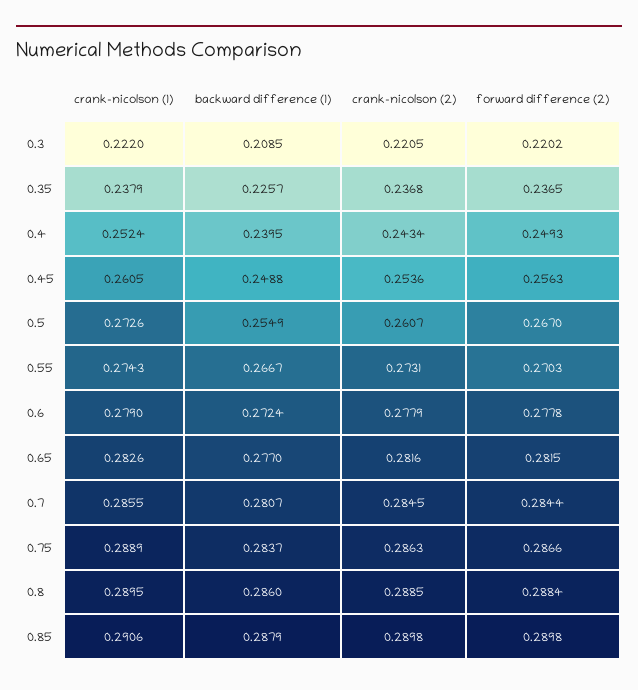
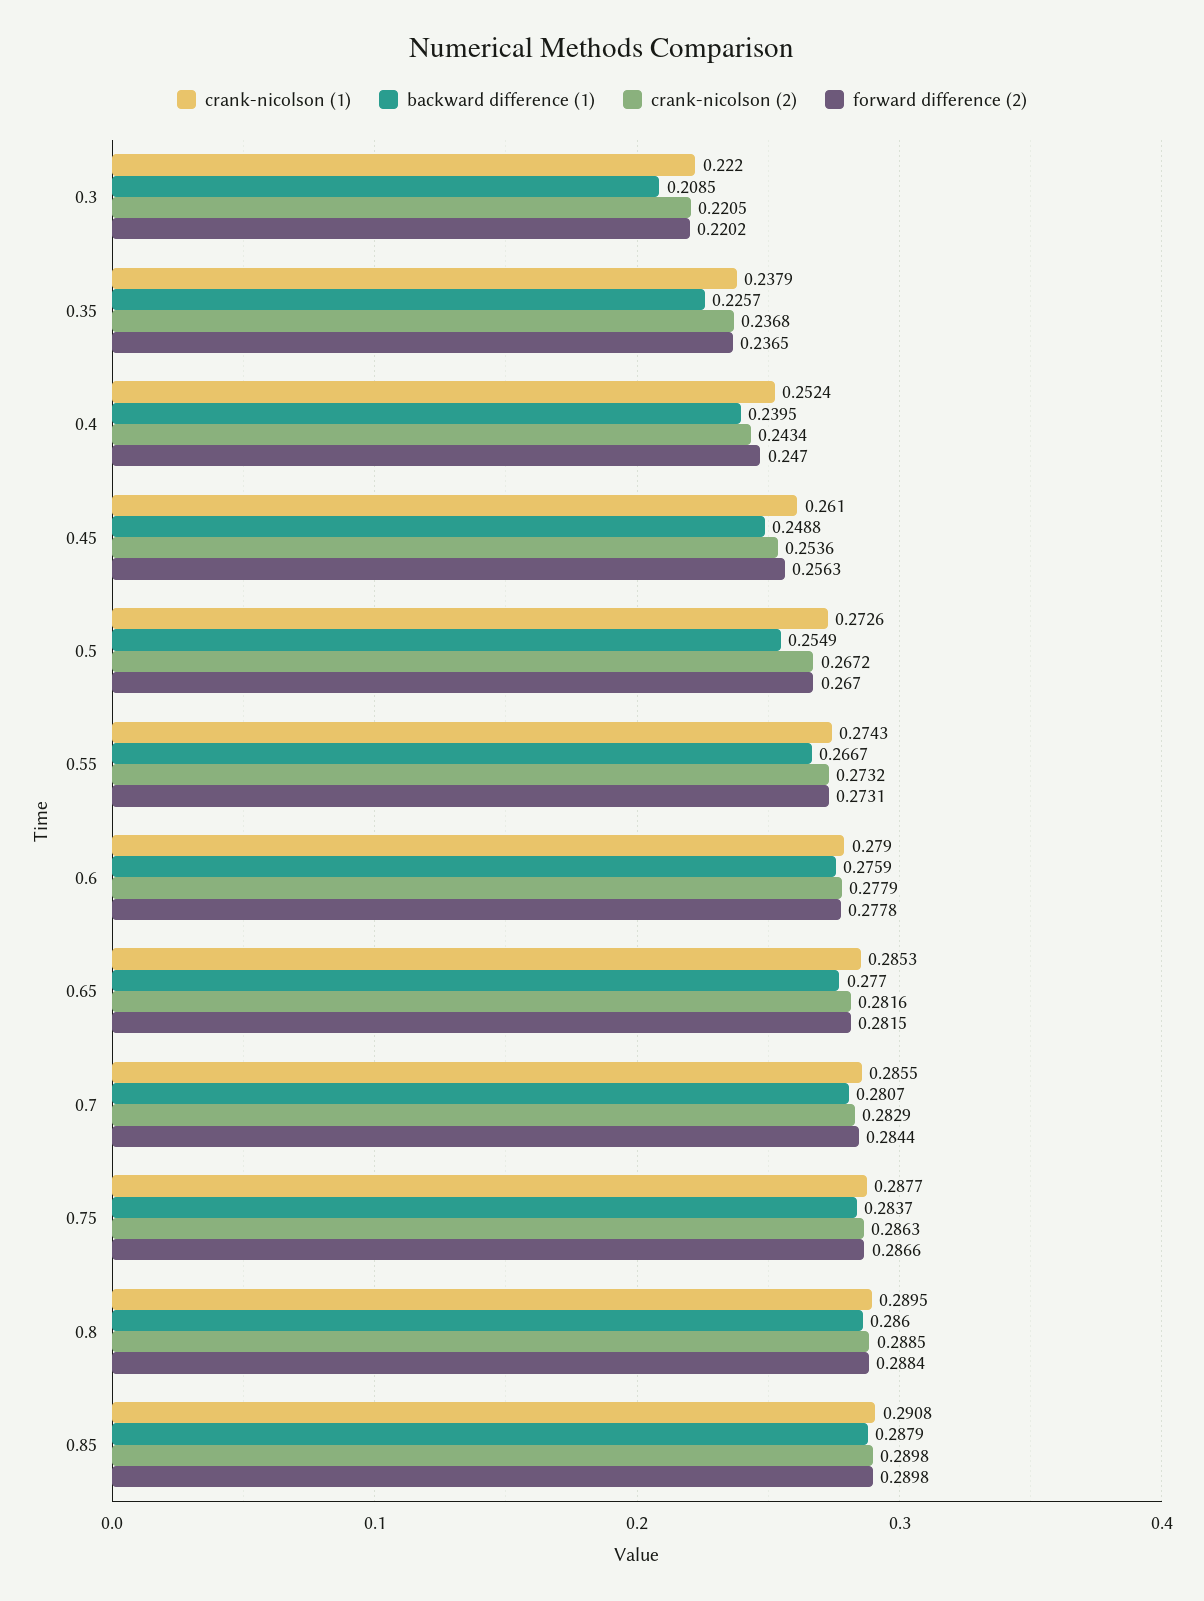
  {
    "crank-nicolson (1)": {
      "0.3": 0.222,
      "0.35": 0.2379,
      "0.4": 0.2524,
-     "0.45": 0.2605,
+     "0.45": 0.261,
      "0.5": 0.2726,
      "0.55": 0.2743,
      "0.6": 0.279,
-     "0.65": 0.2826,
+     "0.65": 0.2853,
      "0.7": 0.2855,
-     "0.75": 0.2889,
+     "0.75": 0.2877,
      "0.8": 0.2895,
-     "0.85": 0.2906
+     "0.85": 0.2908
    },
    "backward difference (1)": {
      "0.3": 0.2085,
      "0.35": 0.2257,
      "0.4": 0.2395,
      "0.45": 0.2488,
      "0.5": 0.2549,
      "0.55": 0.2667,
-     "0.6": 0.2724,
+     "0.6": 0.2759,
      "0.65": 0.277,
      "0.7": 0.2807,
      "0.75": 0.2837,
      "0.8": 0.286,
      "0.85": 0.2879
    },
    "crank-nicolson (2)": {
      "0.3": 0.2205,
      "0.35": 0.2368,
      "0.4": 0.2434,
      "0.45": 0.2536,
-     "0.5": 0.2607,
+     "0.5": 0.2672,
-     "0.55": 0.2731,
+     "0.55": 0.2732,
      "0.6": 0.2779,
      "0.65": 0.2816,
-     "0.7": 0.2845,
+     "0.7": 0.2829,
      "0.75": 0.2863,
      "0.8": 0.2885,
      "0.85": 0.2898
    },
    "forward difference (2)": {
      "0.3": 0.2202,
      "0.35": 0.2365,
-     "0.4": 0.2493,
+     "0.4": 0.247,
      "0.45": 0.2563,
      "0.5": 0.267,
-     "0.55": 0.2703,
+     "0.55": 0.2731,
      "0.6": 0.2778,
      "0.65": 0.2815,
      "0.7": 0.2844,
      "0.75": 0.2866,
      "0.8": 0.2884,
      "0.85": 0.2898
    }
  }

